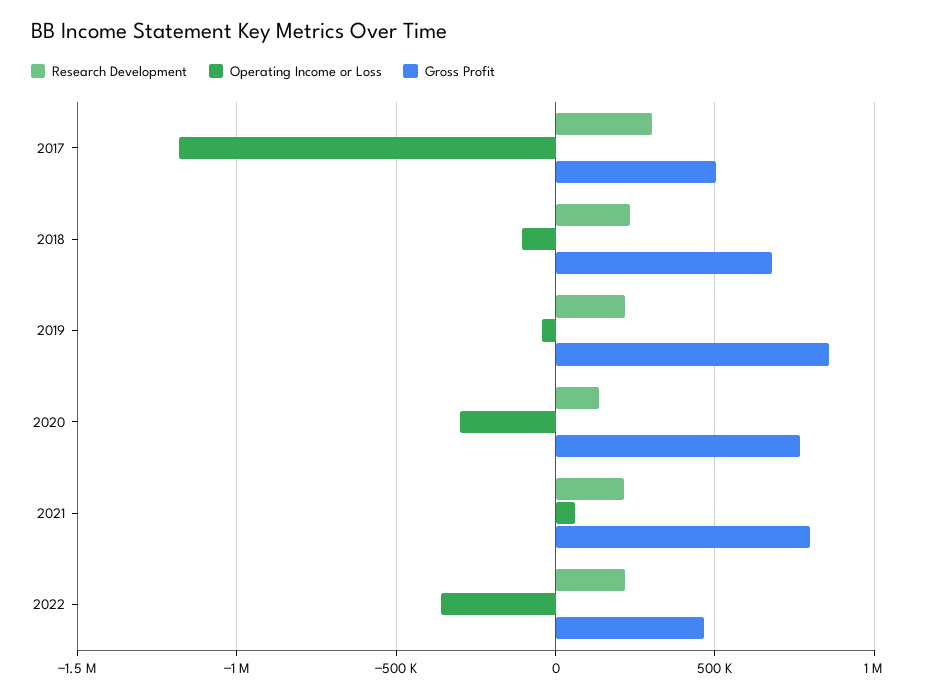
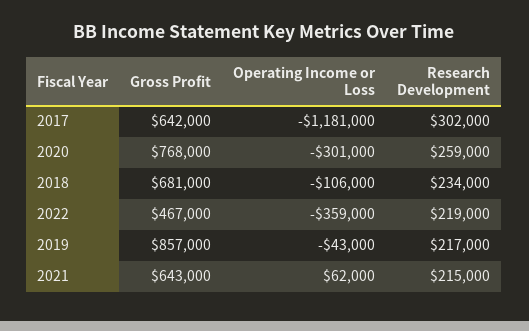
  {
    "Research Development": {
      "2017": 302000,
      "2018": 234000,
      "2019": 217000,
-     "2020": 150000,
+     "2020": 259000,
      "2021": 215000,
      "2022": 219000
    },
    "Operating Income or Loss": {
      "2017": -1181000,
      "2018": -106000,
      "2019": -43000,
      "2020": -301000,
      "2021": 62000,
      "2022": -359000
    },
    "Gross Profit": {
-     "2017": 500000,
+     "2017": 642000,
      "2018": 681000,
      "2019": 857000,
      "2020": 768000,
-     "2021": 800000,
+     "2021": 643000,
      "2022": 467000
    }
  }

